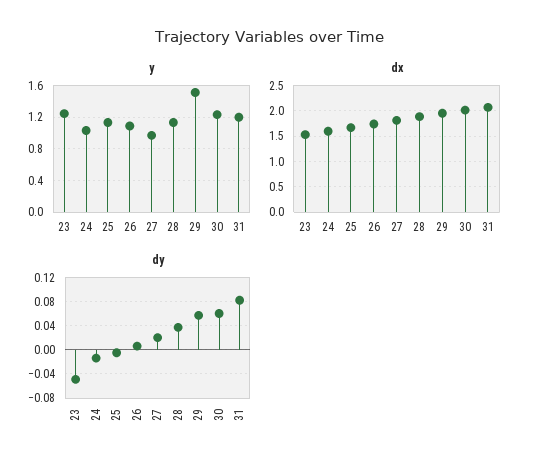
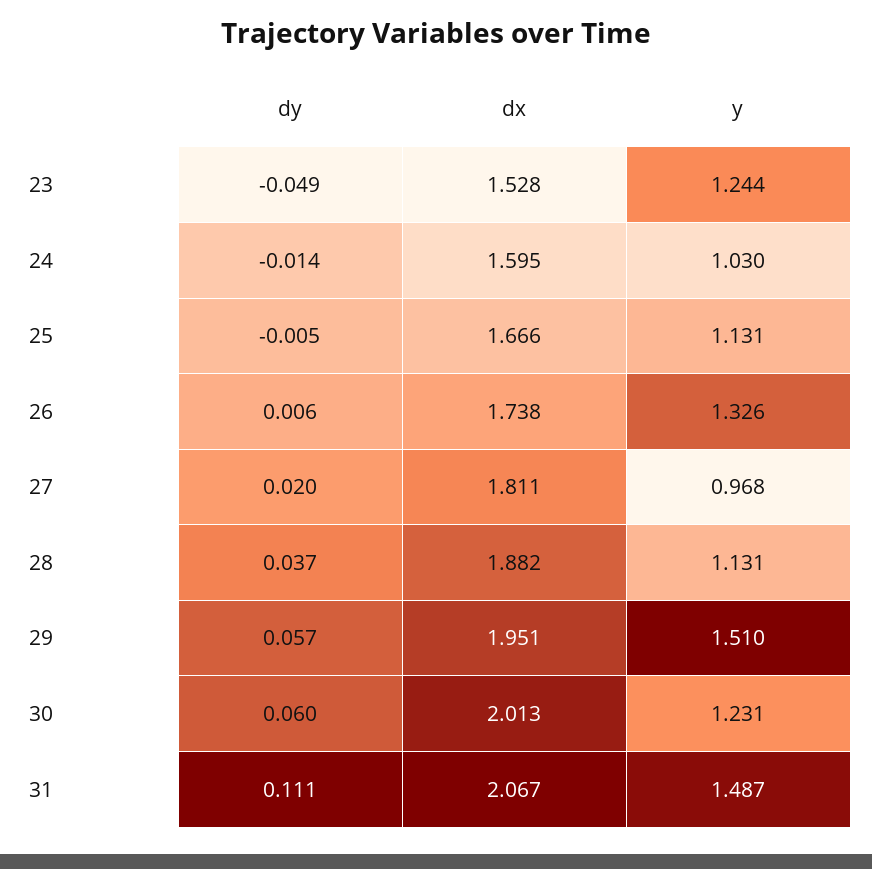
  {
    "y": {
      "23": 1.244,
      "24": 1.03,
      "25": 1.131,
-     "26": 1.1,
+     "26": 1.326,
      "27": 0.968,
      "28": 1.131,
      "29": 1.51,
      "30": 1.231,
-     "31": 1.2
+     "31": 1.487
    },
    "dx": {
      "23": 1.528,
      "24": 1.595,
      "25": 1.666,
      "26": 1.738,
      "27": 1.811,
      "28": 1.882,
      "29": 1.951,
      "30": 2.013,
      "31": 2.067
    },
    "dy": {
      "23": -0.049,
      "24": -0.014,
      "25": -0.005,
      "26": 0.006,
      "27": 0.02,
      "28": 0.037,
      "29": 0.057,
      "30": 0.06,
-     "31": 0.08
+     "31": 0.111
    }
  }

